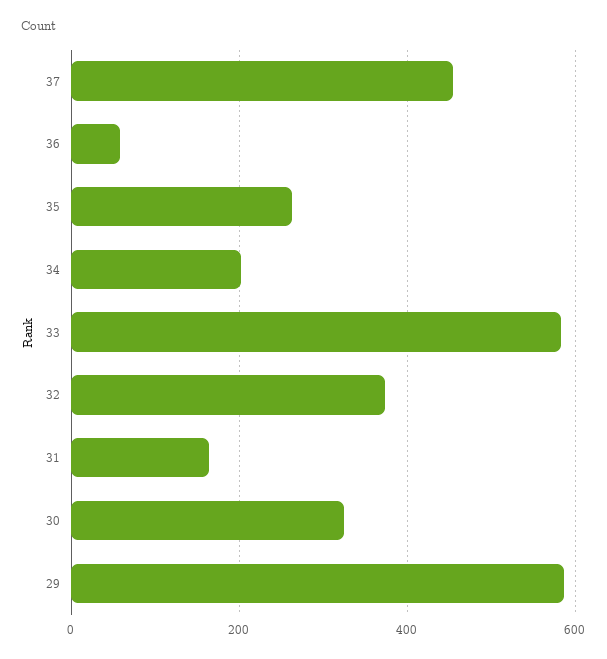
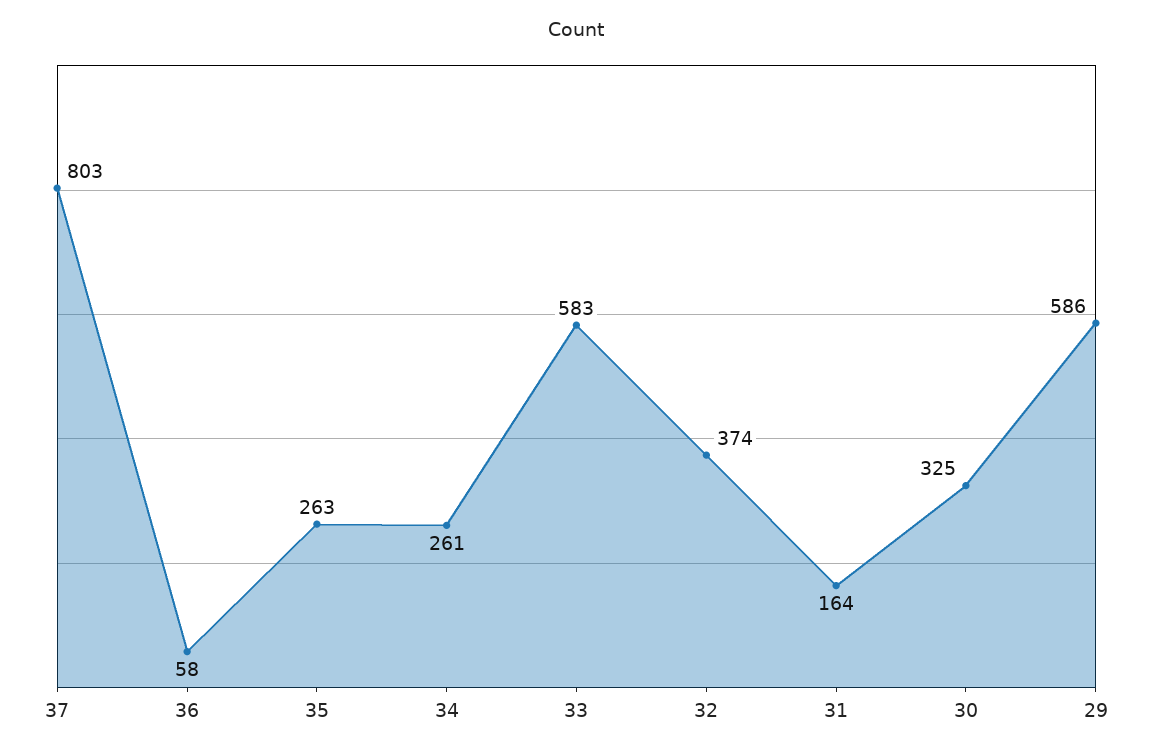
  {
-   "37": 460,
+   "37": 803,
    "36": 58,
    "35": 263,
-   "34": 200,
+   "34": 261,
    "33": 583,
    "32": 374,
    "31": 164,
    "30": 325,
    "29": 586
  }

